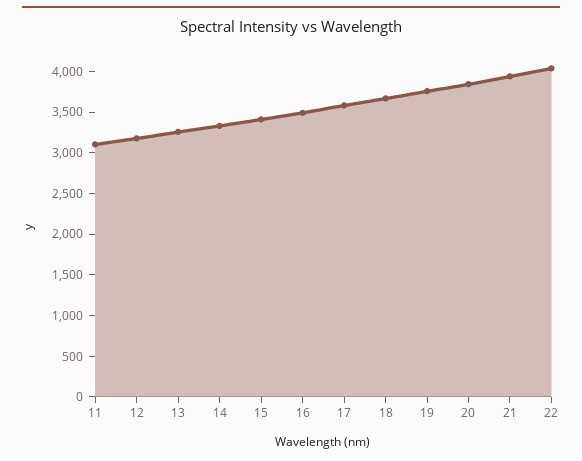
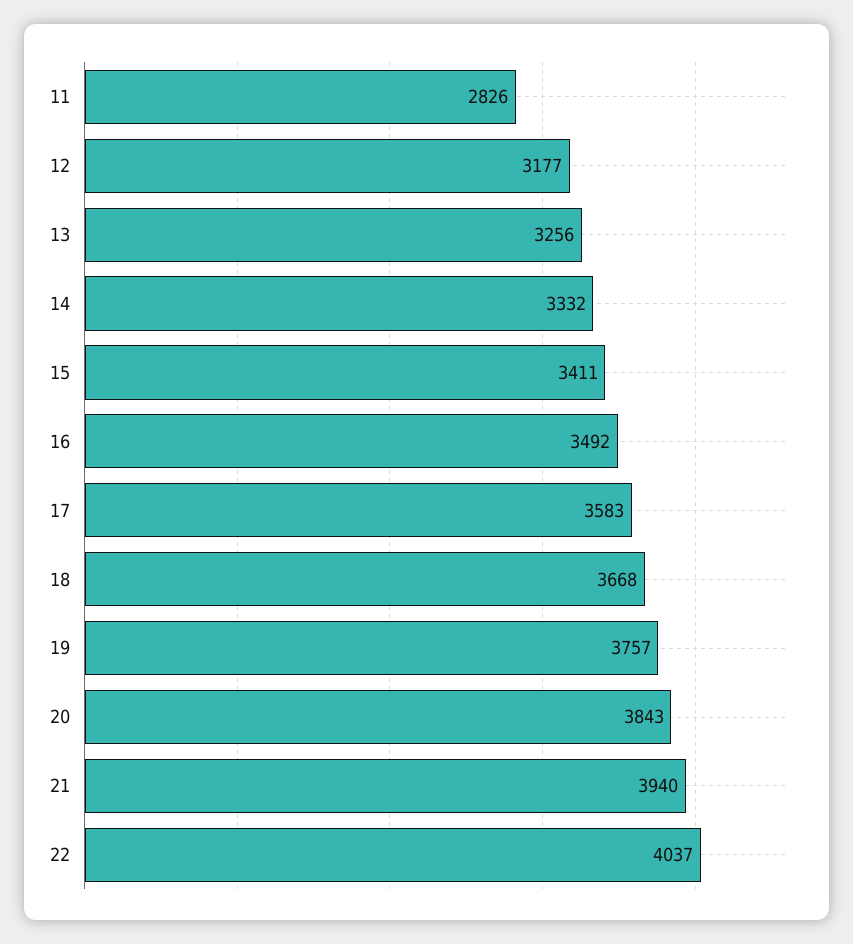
  {
-   "11": 3100,
+   "11": 2826,
    "12": 3177,
    "13": 3256,
    "14": 3332,
    "15": 3411,
    "16": 3492,
    "17": 3583,
    "18": 3668,
    "19": 3757,
    "20": 3843,
    "21": 3940,
    "22": 4037
  }

